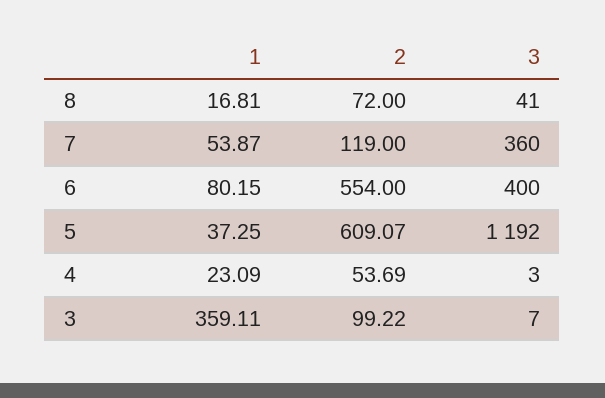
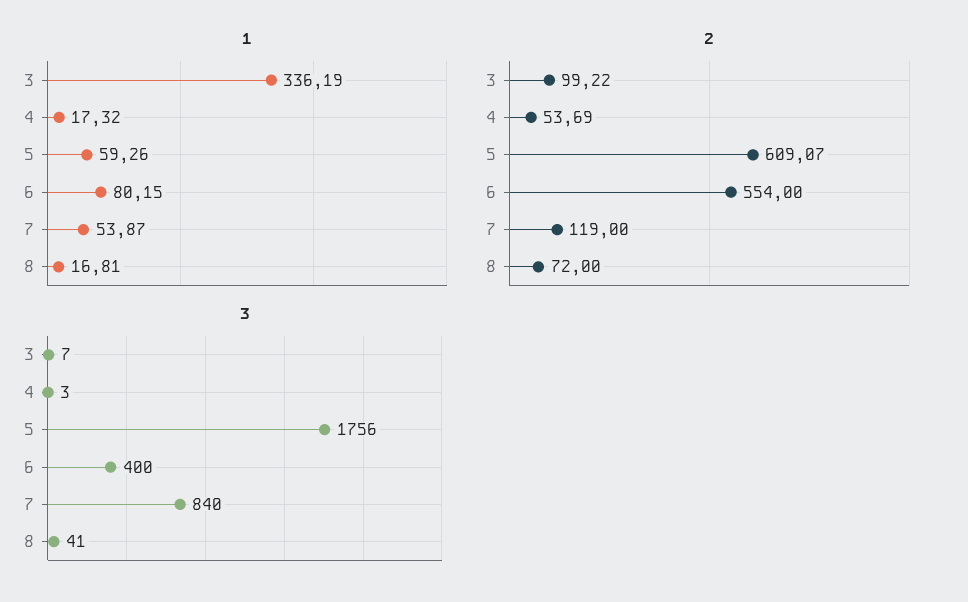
  {
    "1": {
      "8": 16.81,
      "7": 53.87,
      "6": 80.15,
-     "5": 37.25,
+     "5": 59.26,
-     "4": 23.09,
+     "4": 17.32,
-     "3": 359.11
+     "3": 336.19
    },
    "2": {
      "8": 72,
      "7": 119,
      "6": 554,
      "5": 609.07,
      "4": 53.69,
      "3": 99.22
    },
    "3": {
      "8": 41,
-     "7": 360,
+     "7": 840,
      "6": 400,
-     "5": 1192,
+     "5": 1756,
      "4": 3,
      "3": 7
    }
  }

